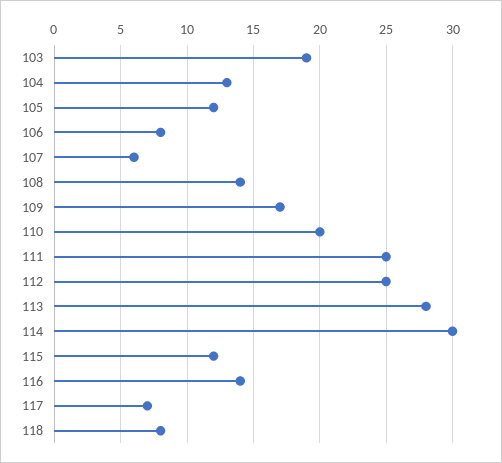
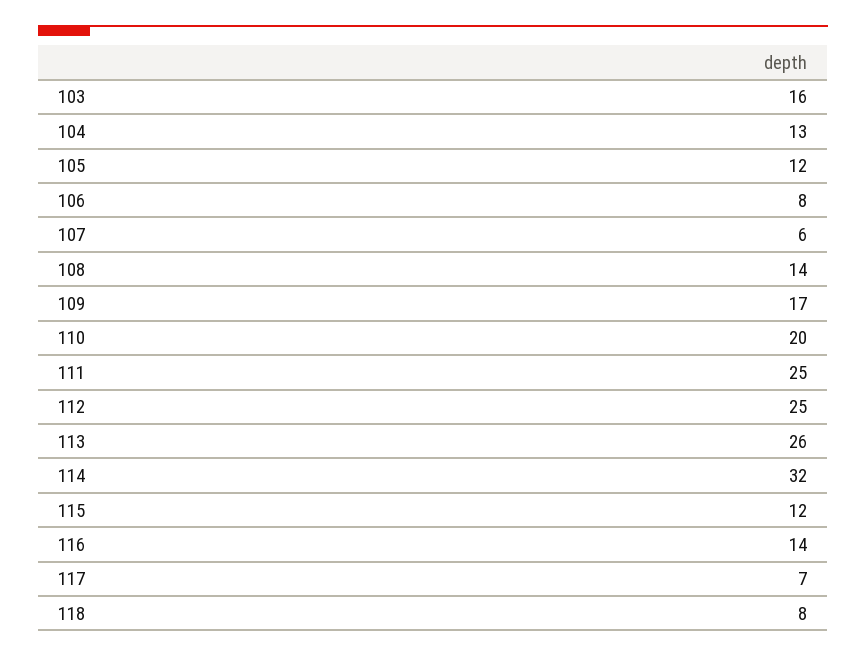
  {
-   "103": 19,
+   "103": 16,
    "104": 13,
    "105": 12,
    "106": 8,
    "107": 6,
    "108": 14,
    "109": 17,
    "110": 20,
    "111": 25,
    "112": 25,
-   "113": 28,
+   "113": 26,
-   "114": 30,
+   "114": 32,
    "115": 12,
    "116": 14,
    "117": 7,
    "118": 8
  }

